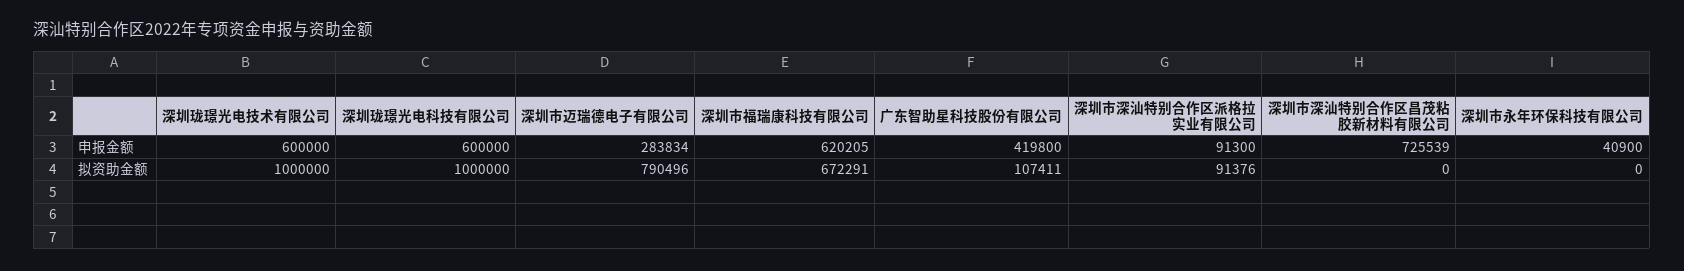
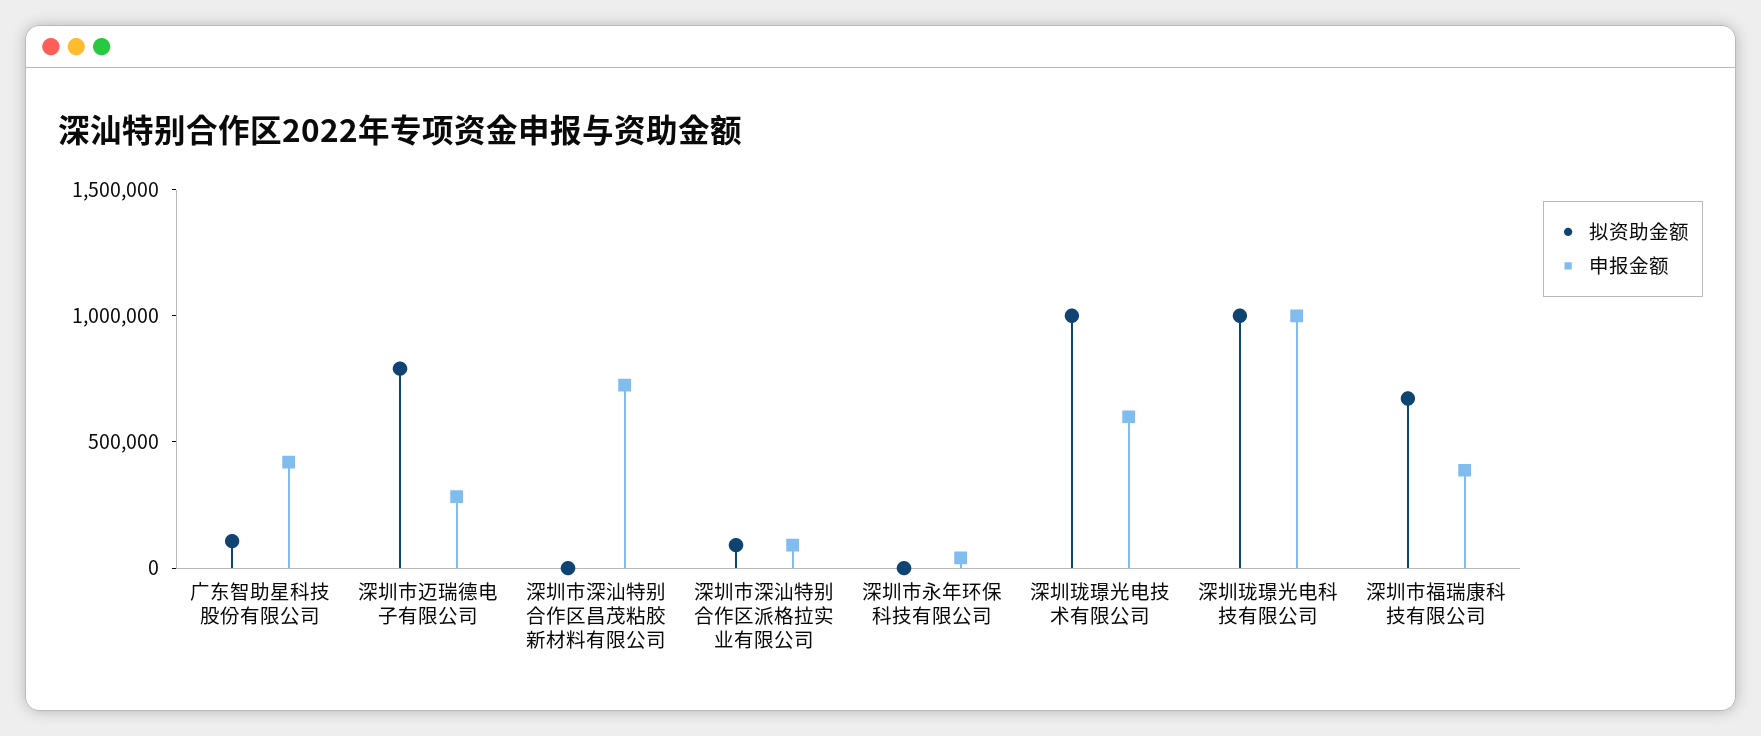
  {
    "申报金额": {
      "深圳珑璟光电技术有限公司": 600000,
-     "深圳珑璟光电科技有限公司": 600000,
+     "深圳珑璟光电科技有限公司": 1000000,
      "深圳市迈瑞德电子有限公司": 283834,
-     "深圳市福瑞康科技有限公司": 620205,
+     "深圳市福瑞康科技有限公司": 400000,
      "广东智助星科技股份有限公司": 419800,
      "深圳市深汕特别合作区派格拉实业有限公司": 91300,
      "深圳市深汕特别合作区昌茂粘胶新材料有限公司": 725539,
      "深圳市永年环保科技有限公司": 40900
    },
    "拟资助金额": {
      "深圳珑璟光电技术有限公司": 1000000,
      "深圳珑璟光电科技有限公司": 1000000,
      "深圳市迈瑞德电子有限公司": 790496,
      "深圳市福瑞康科技有限公司": 672291,
      "广东智助星科技股份有限公司": 107411,
      "深圳市深汕特别合作区派格拉实业有限公司": 91376,
      "深圳市深汕特别合作区昌茂粘胶新材料有限公司": 0,
      "深圳市永年环保科技有限公司": 0
    }
  }

